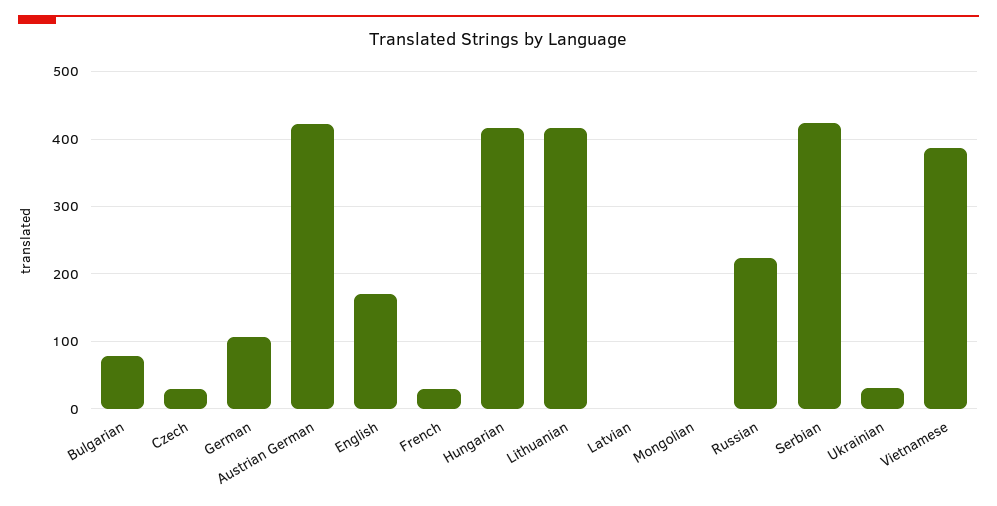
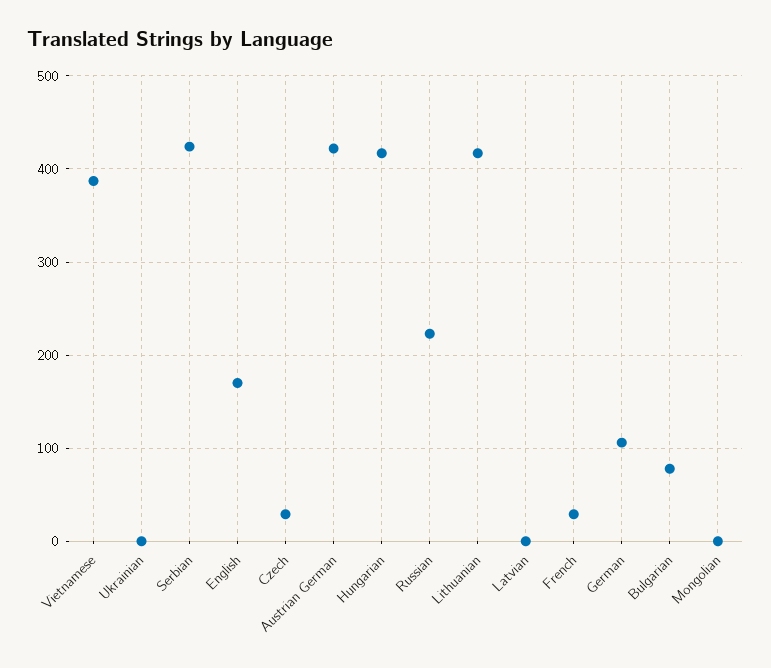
  {
    "Bulgarian": 80,
    "Czech": 30,
    "German": 110,
    "Austrian German": 420,
    "English": 170,
    "French": 30,
    "Hungarian": 420,
    "Lithuanian": 420,
    "Latvian": 0,
    "Mongolian": 0,
    "Russian": 220,
    "Serbian": 420,
-   "Ukrainian": 30,
+   "Ukrainian": 0,
    "Vietnamese": 390
  }

